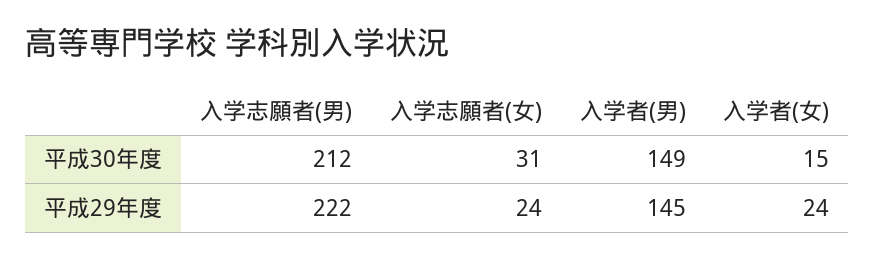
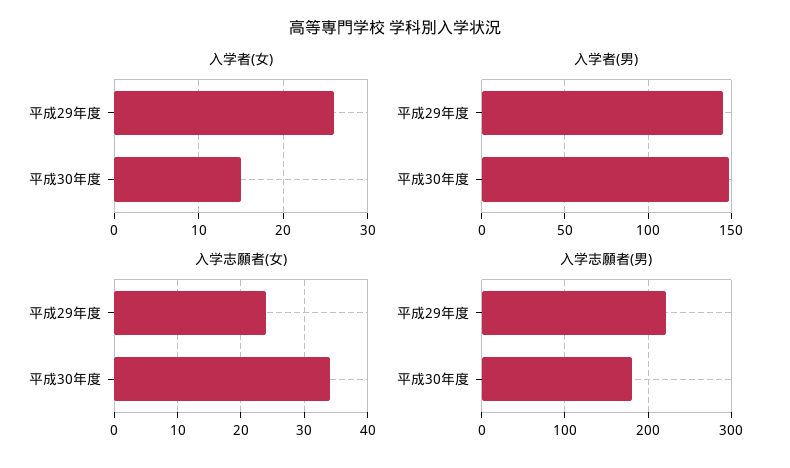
  {
    "入学志願者(男)": {
-     "平成30年度": 212,
+     "平成30年度": 180,
      "平成29年度": 222
    },
    "入学志願者(女)": {
-     "平成30年度": 31,
+     "平成30年度": 34,
      "平成29年度": 24
    },
    "入学者(男)": {
      "平成30年度": 149,
      "平成29年度": 145
    },
    "入学者(女)": {
      "平成30年度": 15,
-     "平成29年度": 24
+     "平成29年度": 26
    }
  }

